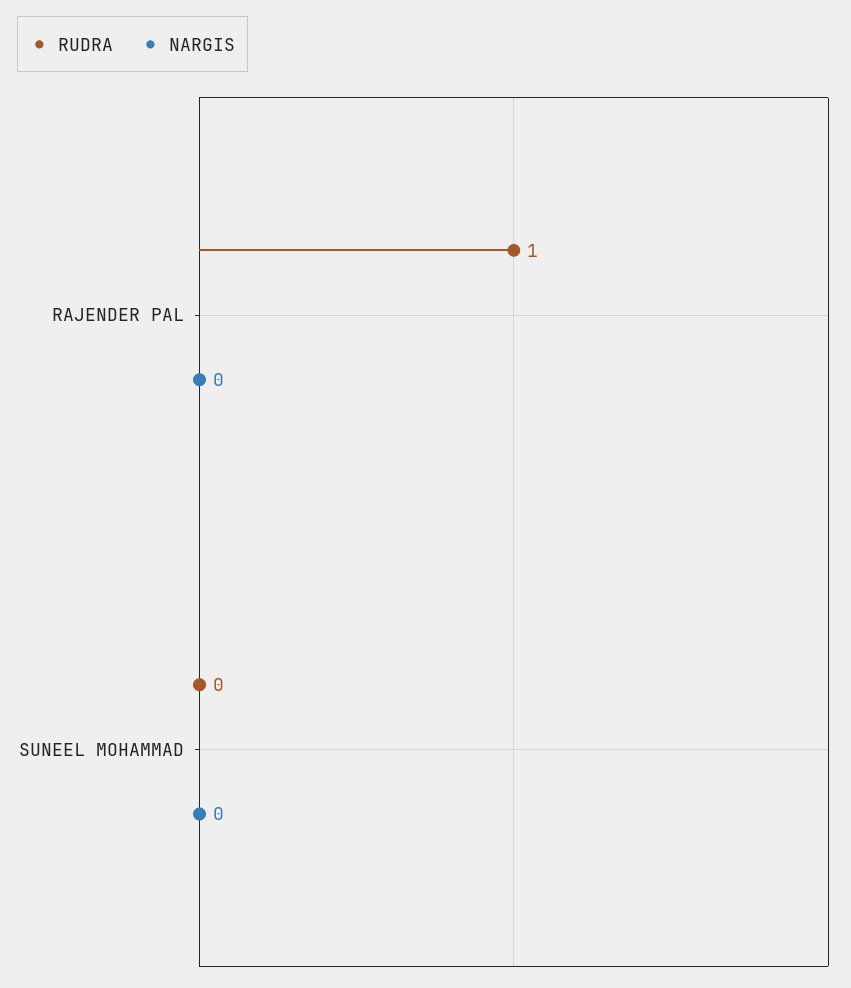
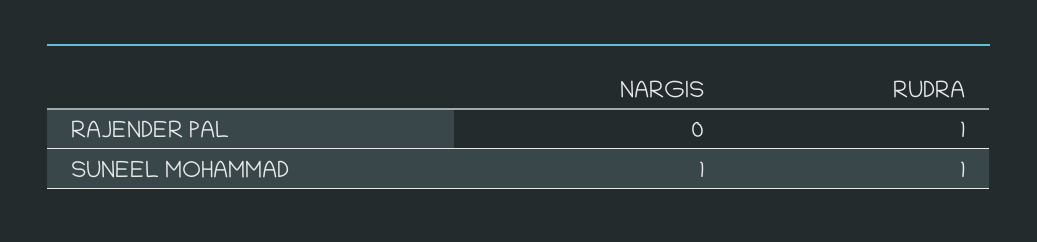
  {
    "RUDRA": {
      "RAJENDER PAL": 1,
-     "SUNEEL MOHAMMAD": 0
+     "SUNEEL MOHAMMAD": 1
    },
    "NARGIS": {
      "RAJENDER PAL": 0,
-     "SUNEEL MOHAMMAD": 0
+     "SUNEEL MOHAMMAD": 1
    }
  }

